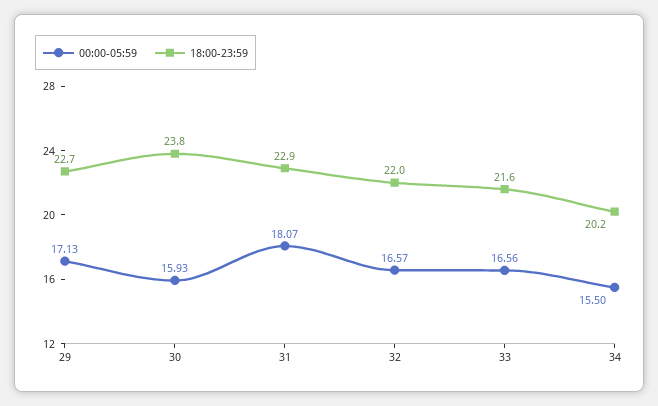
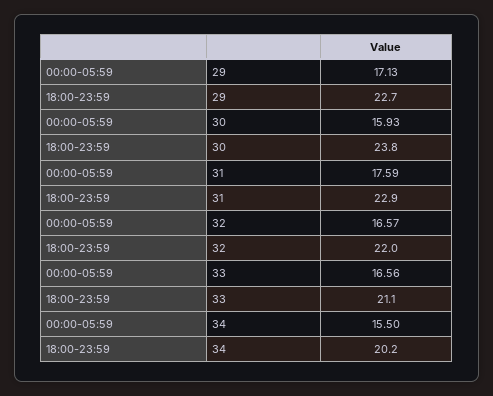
  {
    "00:00-05:59": {
      "29": 17.13,
      "30": 15.93,
-     "31": 18.07,
+     "31": 17.59,
      "32": 16.57,
      "33": 16.56,
      "34": 15.5
    },
    "18:00-23:59": {
      "29": 22.7,
      "30": 23.8,
      "31": 22.9,
      "32": 22,
-     "33": 21.6,
+     "33": 21.1,
      "34": 20.2
    }
  }

